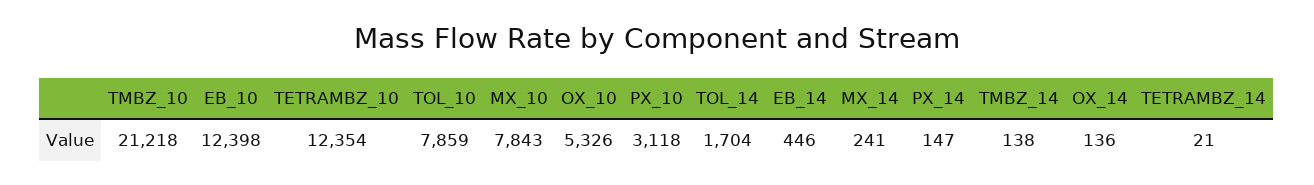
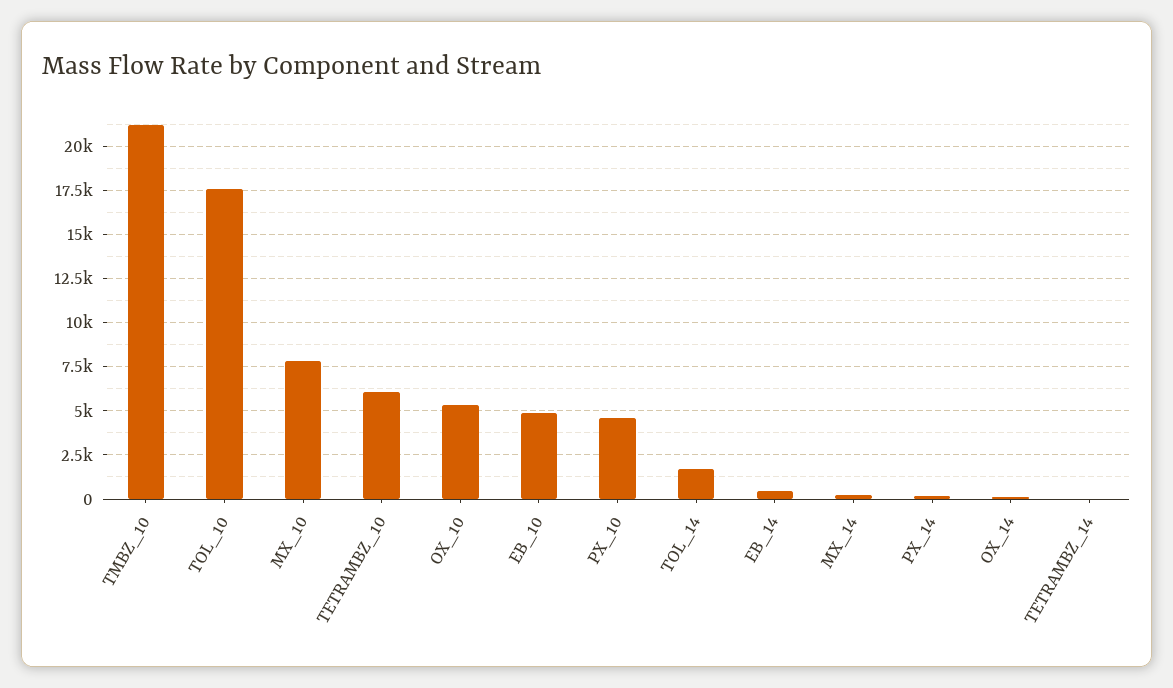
  {
    "TMBZ_10": 21218,
-   "EB_10": 12398,
+   "EB_10": 5000,
-   "TETRAMBZ_10": 12354,
+   "TETRAMBZ_10": 6000,
-   "TOL_10": 7859,
+   "TOL_10": 17500,
    "MX_10": 7843,
    "OX_10": 5326,
-   "PX_10": 3118,
+   "PX_10": 4500,
    "TOL_14": 1704,
    "EB_14": 446,
    "MX_14": 241,
    "PX_14": 147,
-   "TMBZ_14": 138,
    "OX_14": 136,
    "TETRAMBZ_14": 21
  }

